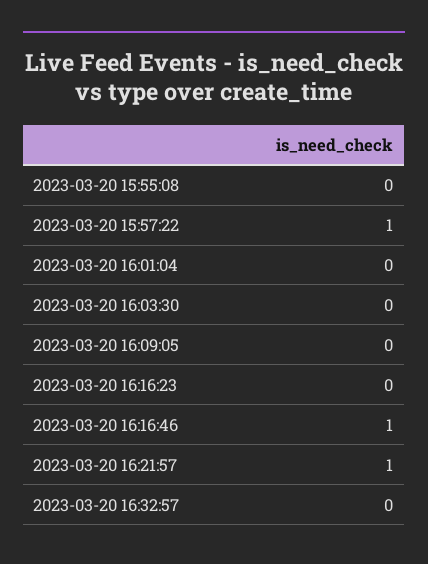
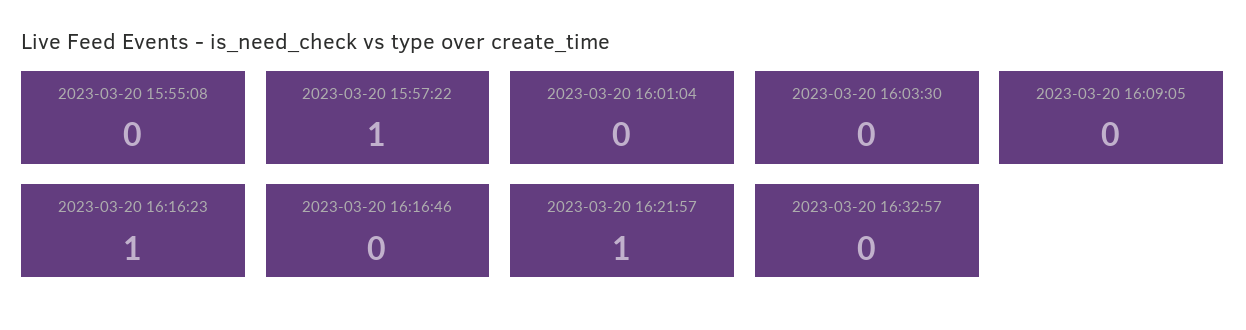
  {
    "2023-03-20 15:55:08": 0,
    "2023-03-20 15:57:22": 1,
    "2023-03-20 16:01:04": 0,
    "2023-03-20 16:03:30": 0,
    "2023-03-20 16:09:05": 0,
-   "2023-03-20 16:16:23": 0,
+   "2023-03-20 16:16:23": 1,
-   "2023-03-20 16:16:46": 1,
+   "2023-03-20 16:16:46": 0,
    "2023-03-20 16:21:57": 1,
    "2023-03-20 16:32:57": 0
  }

